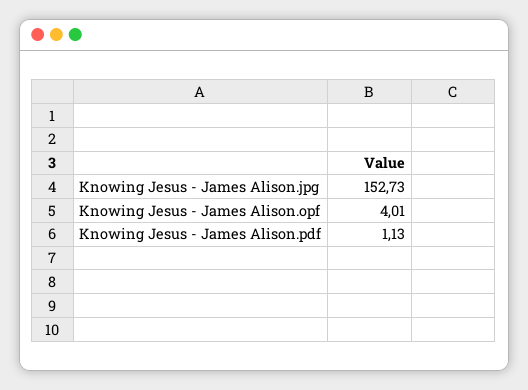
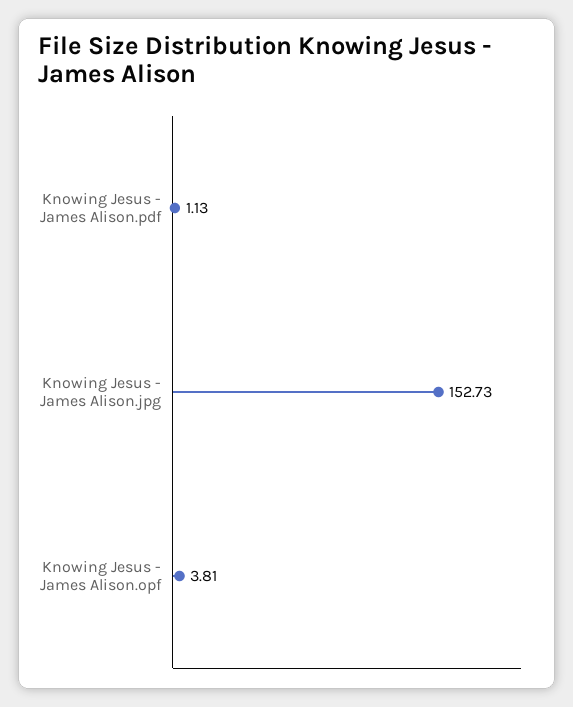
  {
    "Knowing Jesus - James Alison.jpg": 152.73,
-   "Knowing Jesus - James Alison.opf": 4.01,
+   "Knowing Jesus - James Alison.opf": 3.81,
    "Knowing Jesus - James Alison.pdf": 1.13
  }

